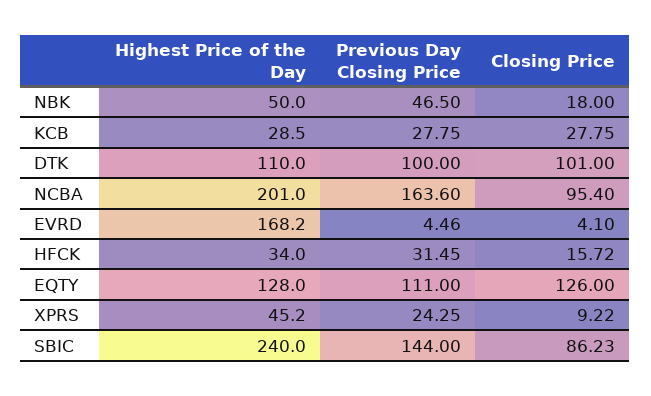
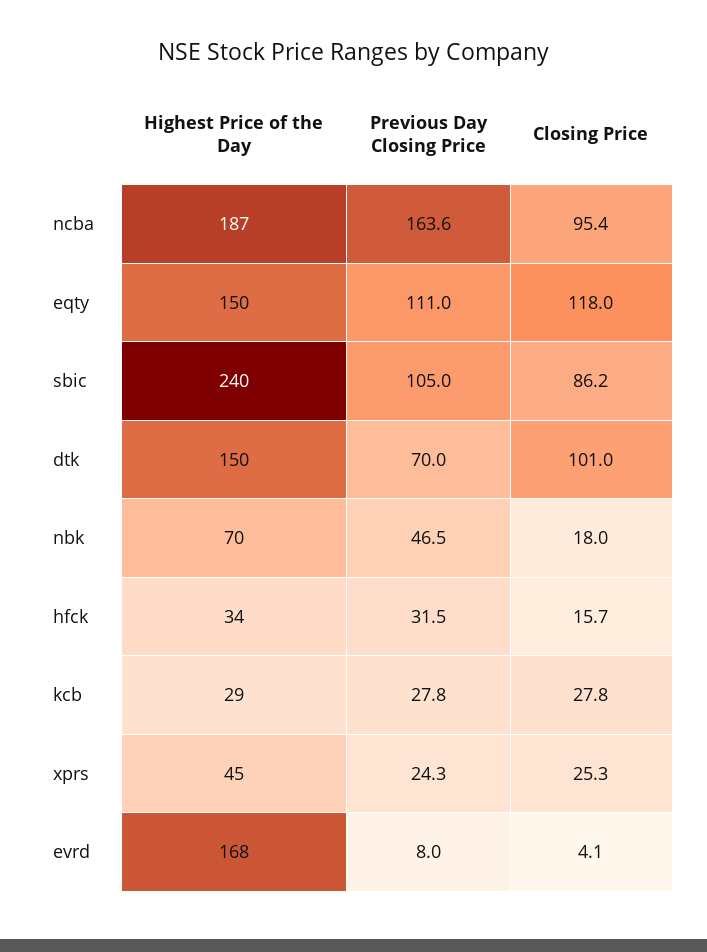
  {
    "Highest Price of the Day": {
-     "NBK": 50,
+     "NBK": 70,
      "KCB": 28.5,
-     "DTK": 110,
+     "DTK": 150,
-     "NCBA": 201,
+     "NCBA": 187,
      "EVRD": 168.2,
      "HFCK": 34,
-     "EQTY": 128,
+     "EQTY": 150,
      "XPRS": 45.2,
      "SBIC": 240
    },
    "Previous Day Closing Price": {
      "NBK": 46.5,
      "KCB": 27.75,
-     "DTK": 100,
+     "DTK": 70,
      "NCBA": 163.6,
-     "EVRD": 4.46,
+     "EVRD": 8,
      "HFCK": 31.45,
      "EQTY": 111,
      "XPRS": 24.25,
-     "SBIC": 144
+     "SBIC": 105
    },
    "Closing Price": {
      "NBK": 18,
      "KCB": 27.75,
      "DTK": 101,
      "NCBA": 95.4,
      "EVRD": 4.1,
      "HFCK": 15.72,
-     "EQTY": 126,
+     "EQTY": 118,
-     "XPRS": 9.22,
+     "XPRS": 25.3,
      "SBIC": 86.23
    }
  }

